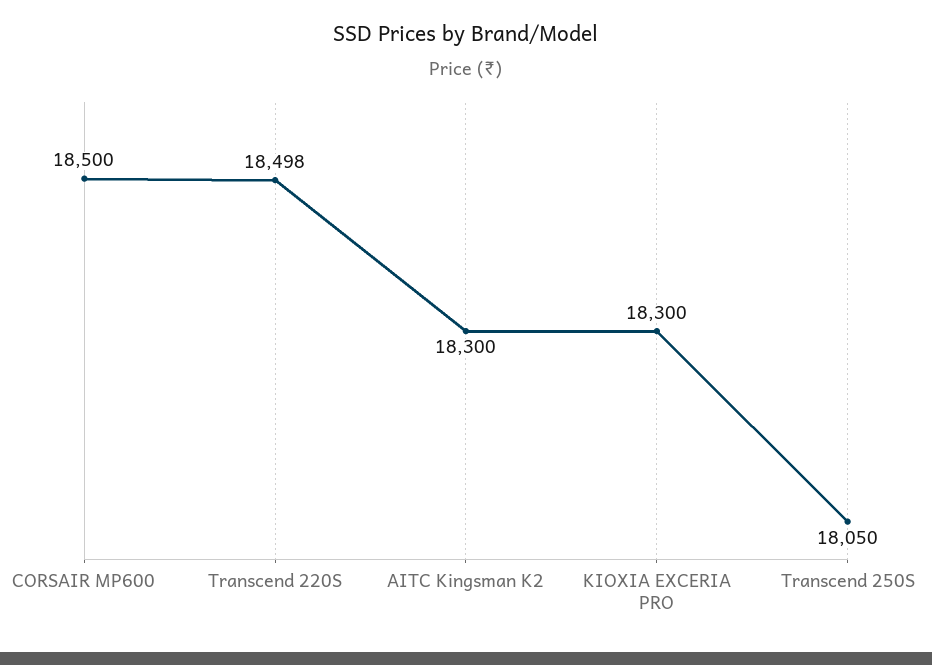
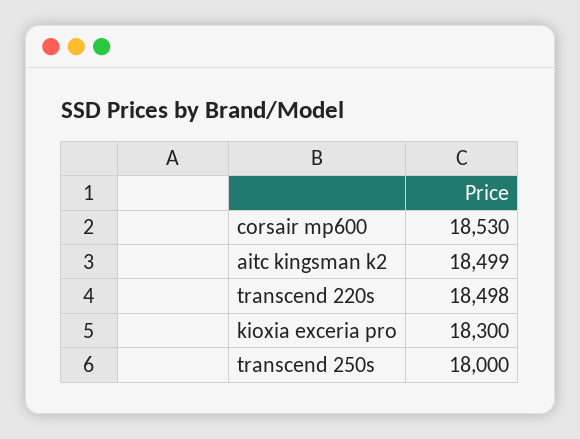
  {
-   "CORSAIR MP600": 18500,
+   "CORSAIR MP600": 18530,
    "Transcend 220S": 18498,
-   "AITC Kingsman K2": 18300,
+   "AITC Kingsman K2": 18499,
    "KIOXIA EXCERIA PRO": 18300,
-   "Transcend 250S": 18050
+   "Transcend 250S": 18000
  }

